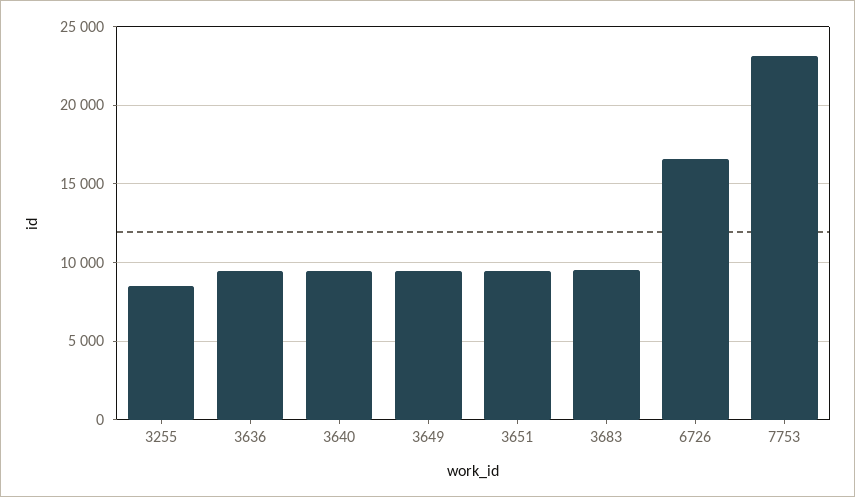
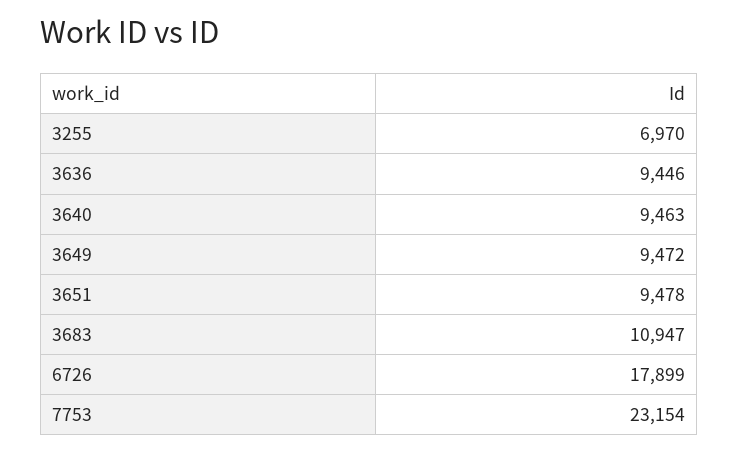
  {
-   "3255": 8500,
+   "3255": 6970,
    "3636": 9446,
    "3640": 9463,
    "3649": 9472,
    "3651": 9478,
-   "3683": 9500,
+   "3683": 10947,
-   "6726": 16500,
+   "6726": 17899,
    "7753": 23154
  }

